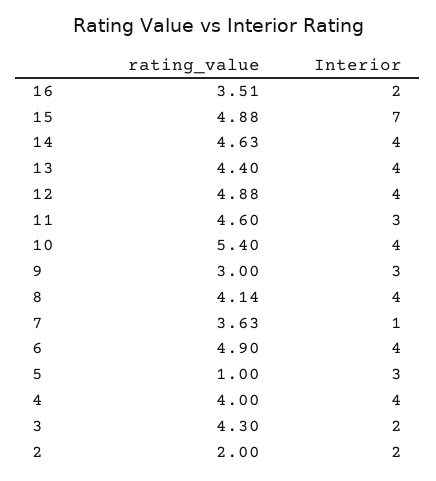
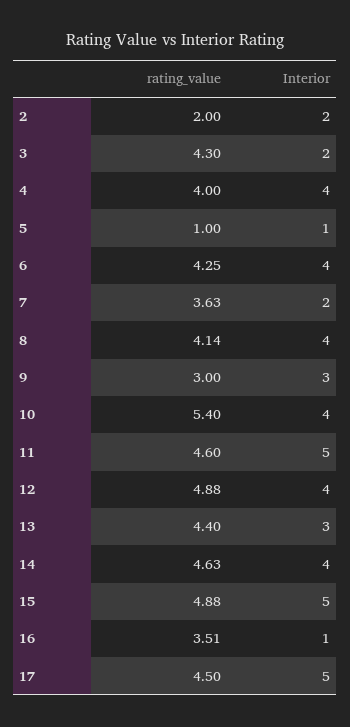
  {
    "rating_value": {
      "16": 3.51,
      "15": 4.88,
      "14": 4.63,
      "13": 4.4,
      "12": 4.88,
      "11": 4.6,
      "10": 5.4,
      "9": 3,
      "8": 4.14,
      "7": 3.63,
-     "6": 4.9,
+     "6": 4.25,
      "5": 1,
      "4": 4,
      "3": 4.3,
-     "2": 2
+     "2": 2,
+     "17": 4.5
    },
    "Interior": {
-     "16": 2,
+     "16": 1,
-     "15": 7,
+     "15": 5,
      "14": 4,
-     "13": 4,
+     "13": 3,
      "12": 4,
-     "11": 3,
+     "11": 5,
      "10": 4,
      "9": 3,
      "8": 4,
-     "7": 1,
+     "7": 2,
      "6": 4,
-     "5": 3,
+     "5": 1,
      "4": 4,
      "3": 2,
-     "2": 2
+     "2": 2,
+     "17": 5
    }
  }

